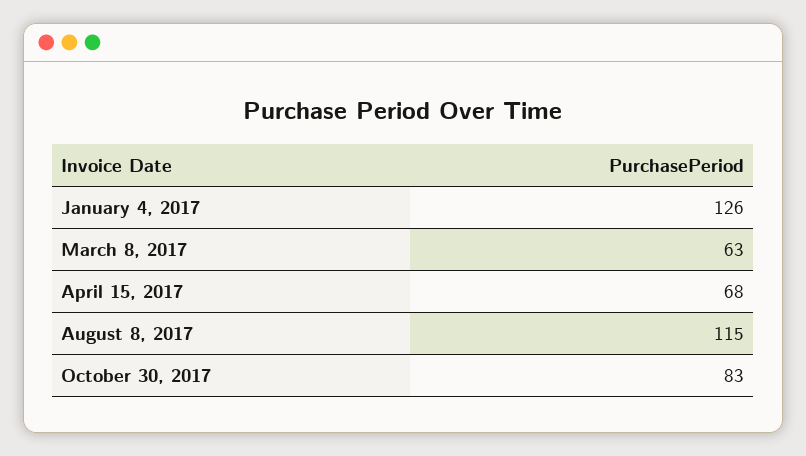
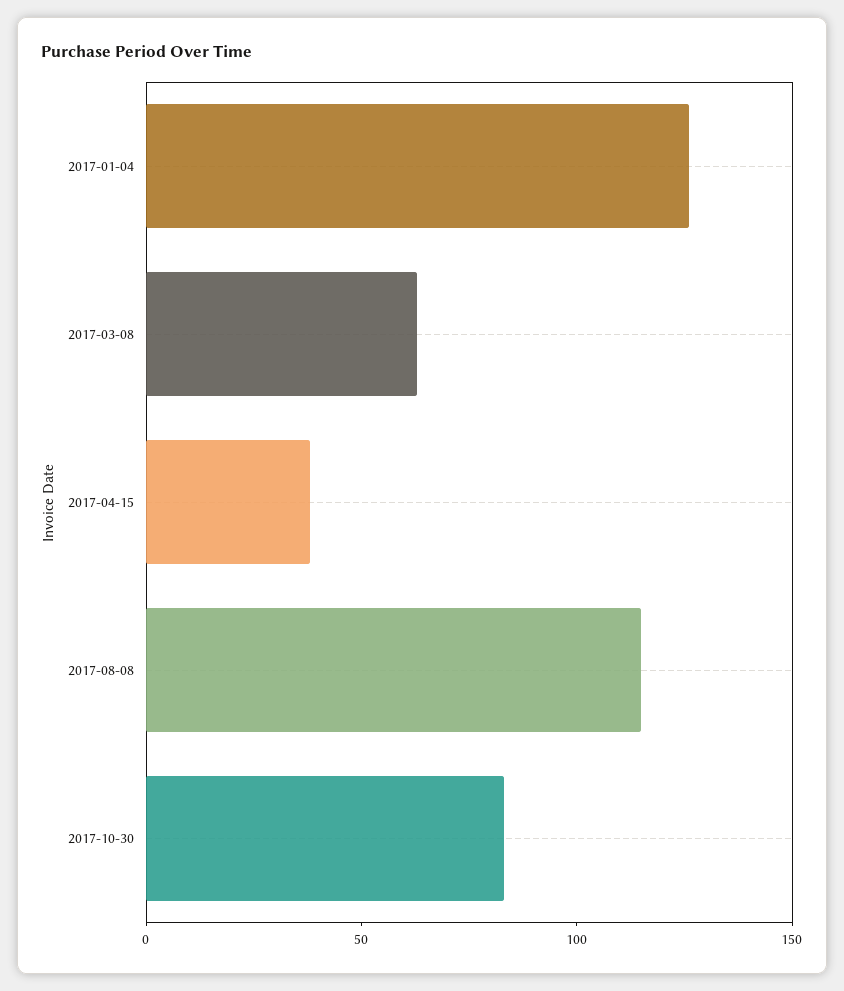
  {
    "January 4, 2017": 126,
    "March 8, 2017": 63,
-   "April 15, 2017": 68,
+   "April 15, 2017": 40,
    "August 8, 2017": 115,
    "October 30, 2017": 83
  }

